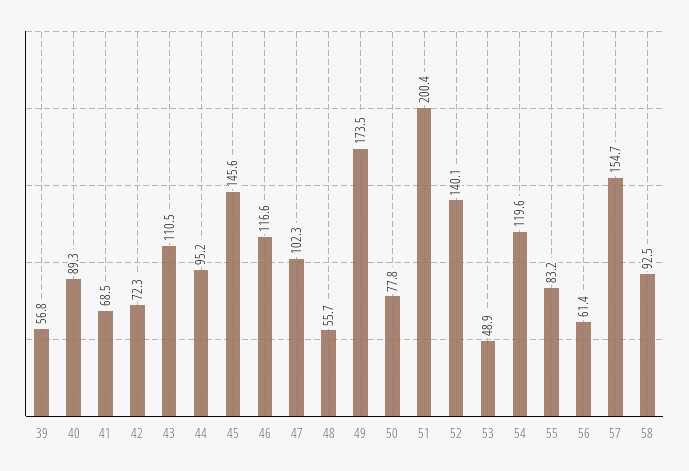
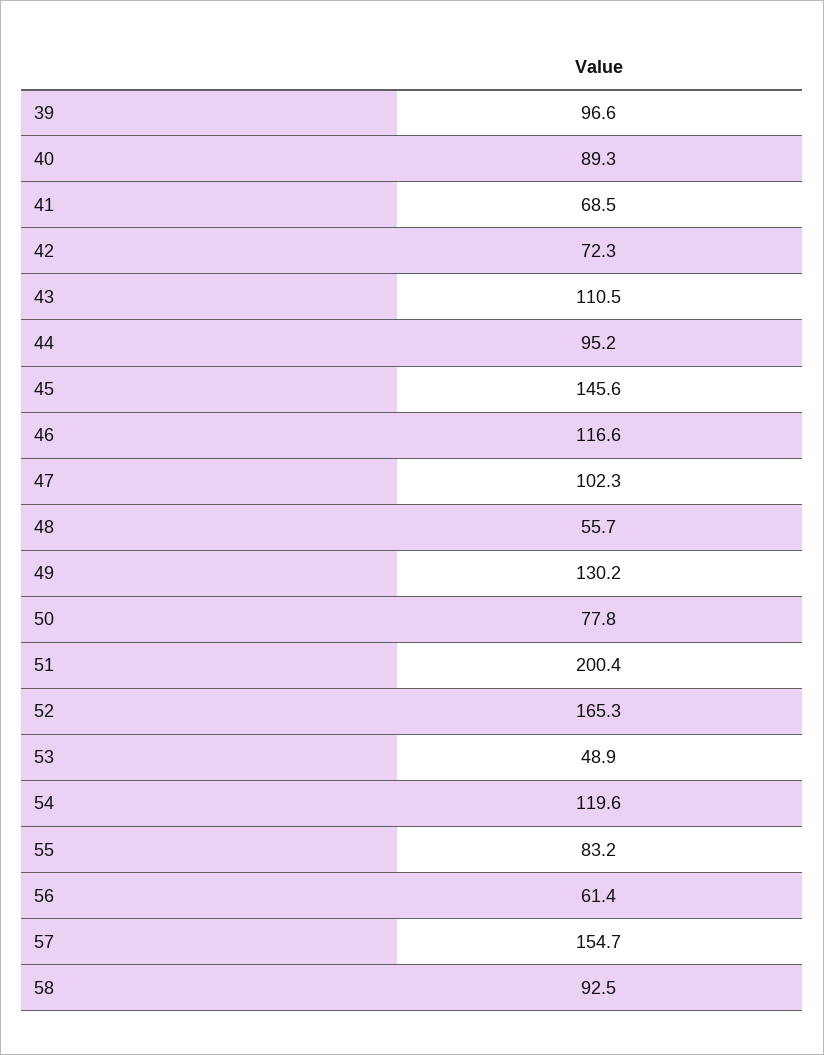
  {
-   "39": 56.8,
+   "39": 96.6,
    "40": 89.3,
    "41": 68.5,
    "42": 72.3,
    "43": 110.5,
    "44": 95.2,
    "45": 145.6,
    "46": 116.6,
    "47": 102.3,
    "48": 55.7,
-   "49": 173.5,
+   "49": 130.2,
    "50": 77.8,
    "51": 200.4,
-   "52": 140.1,
+   "52": 165.3,
    "53": 48.9,
    "54": 119.6,
    "55": 83.2,
    "56": 61.4,
    "57": 154.7,
    "58": 92.5
  }

